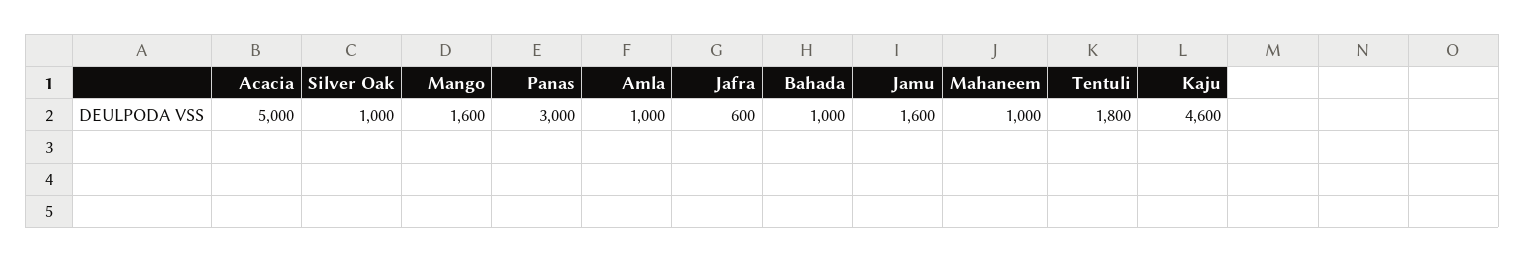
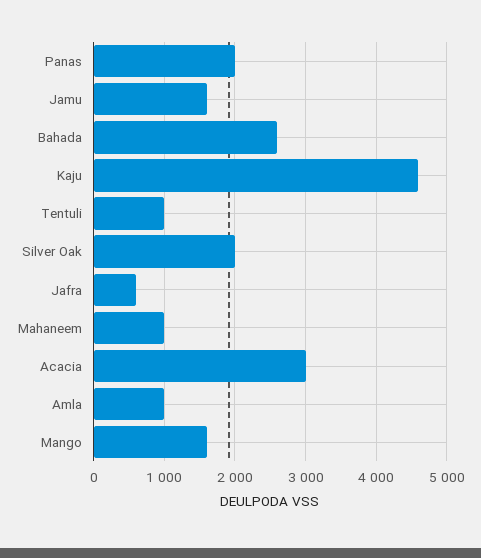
  {
-   "Acacia": 5000,
+   "Acacia": 3000,
-   "Silver Oak": 1000,
+   "Silver Oak": 2000,
    "Mango": 1600,
-   "Panas": 3000,
+   "Panas": 2000,
    "Amla": 1000,
    "Jafra": 600,
-   "Bahada": 1000,
+   "Bahada": 2600,
    "Jamu": 1600,
    "Mahaneem": 1000,
-   "Tentuli": 1800,
+   "Tentuli": 1000,
    "Kaju": 4600
  }

